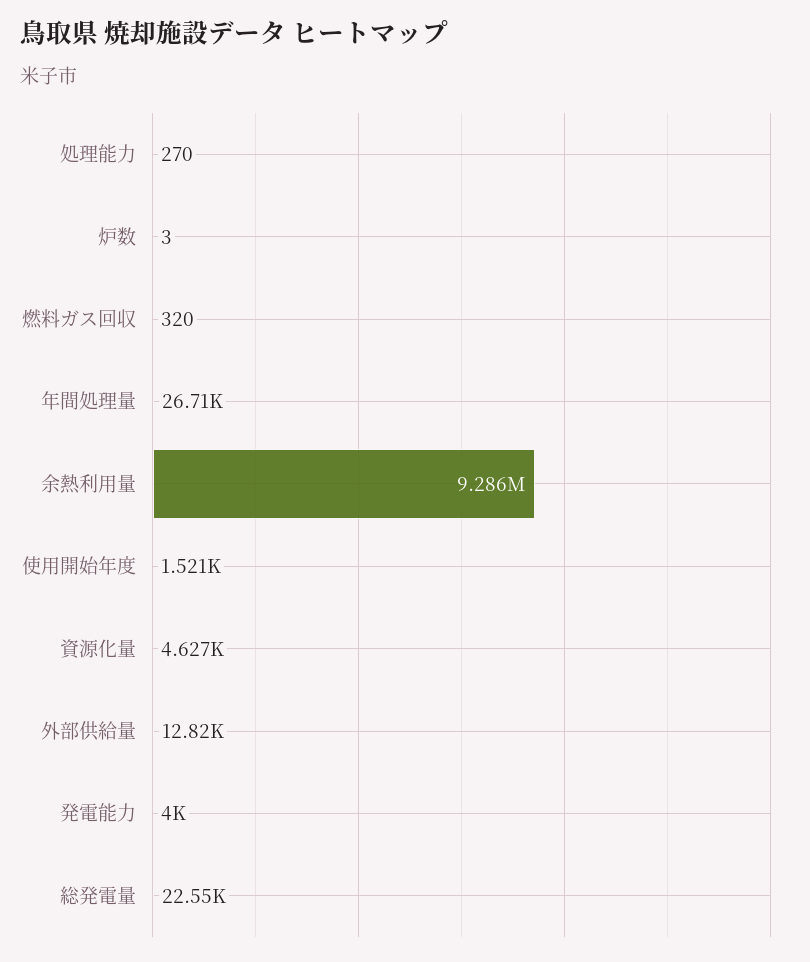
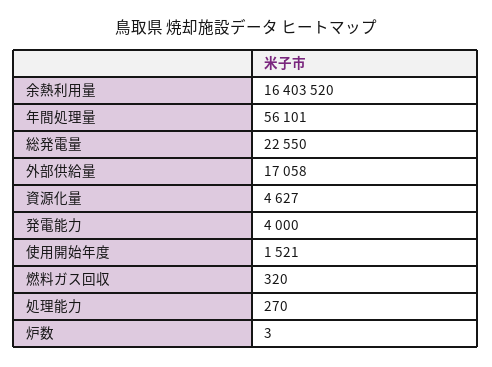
  {
    "処理能力": 270,
    "炉数": 3,
    "燃料ガス回収": 320,
-   "年間処理量": 26710,
+   "年間処理量": 56101,
-   "余熱利用量": 9286000,
+   "余熱利用量": 16403520,
    "使用開始年度": 1521,
    "資源化量": 4627,
-   "外部供給量": 12820,
+   "外部供給量": 17058,
    "発電能力": 4000,
    "総発電量": 22550
  }

